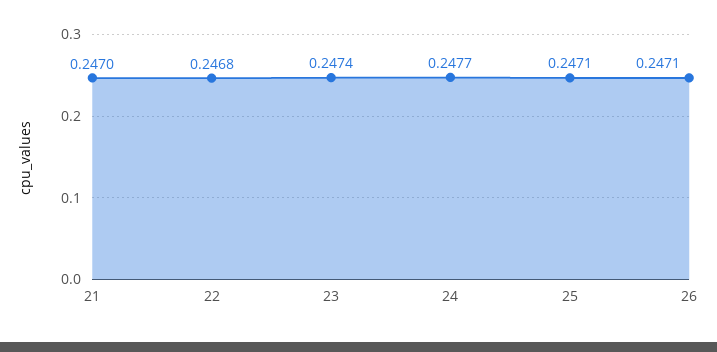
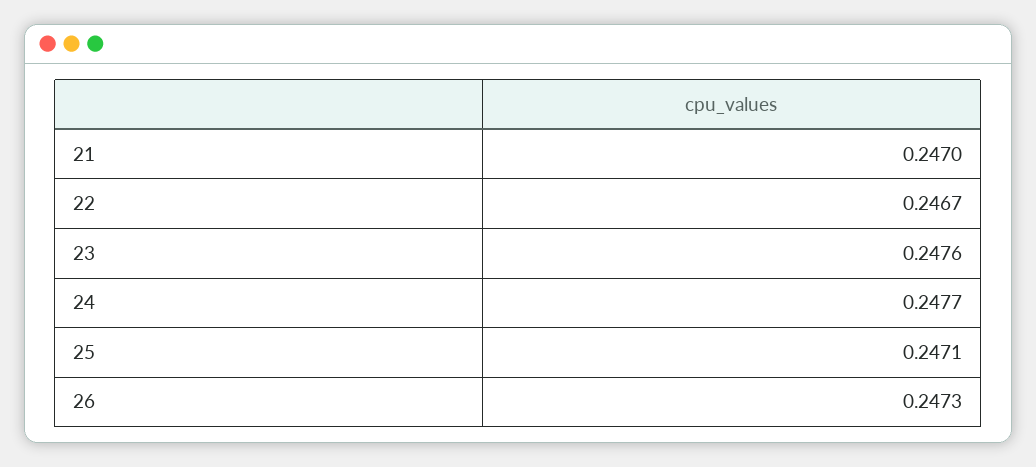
  {
    "21": 0.247,
-   "22": 0.2468,
+   "22": 0.2467,
-   "23": 0.2474,
+   "23": 0.2476,
    "24": 0.2477,
    "25": 0.2471,
-   "26": 0.2471
+   "26": 0.2473
  }

